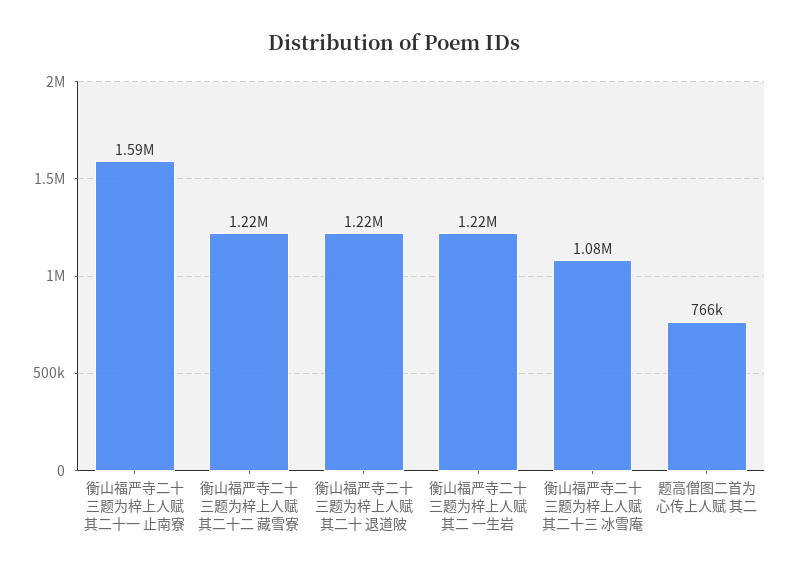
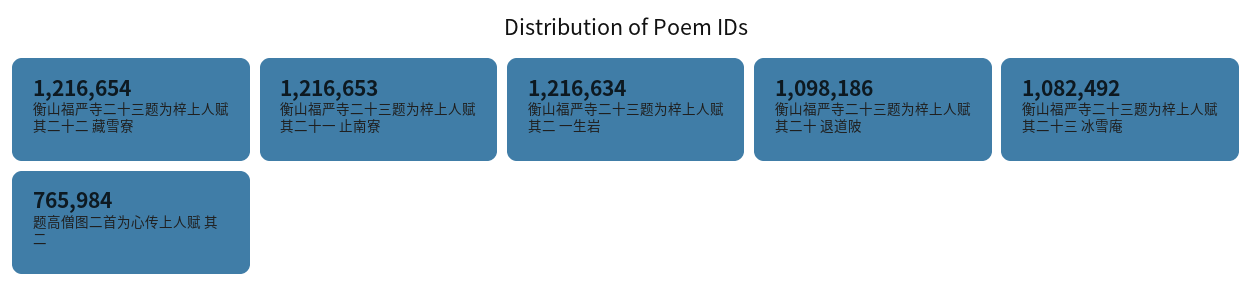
  {
-   "衡山福严寺二十三题为梓上人赋 其二十一 止南寮": 1590000,
+   "衡山福严寺二十三题为梓上人赋 其二十一 止南寮": 1216653,
    "衡山福严寺二十三题为梓上人赋 其二十二 藏雪寮": 1216654,
-   "衡山福严寺二十三题为梓上人赋 其二十 退道陂": 1220000,
+   "衡山福严寺二十三题为梓上人赋 其二十 退道陂": 1098186,
    "衡山福严寺二十三题为梓上人赋 其二 一生岩": 1216634,
    "衡山福严寺二十三题为梓上人赋 其二十三 冰雪庵": 1082492,
    "题高僧图二首为心传上人赋 其二": 765984
  }

